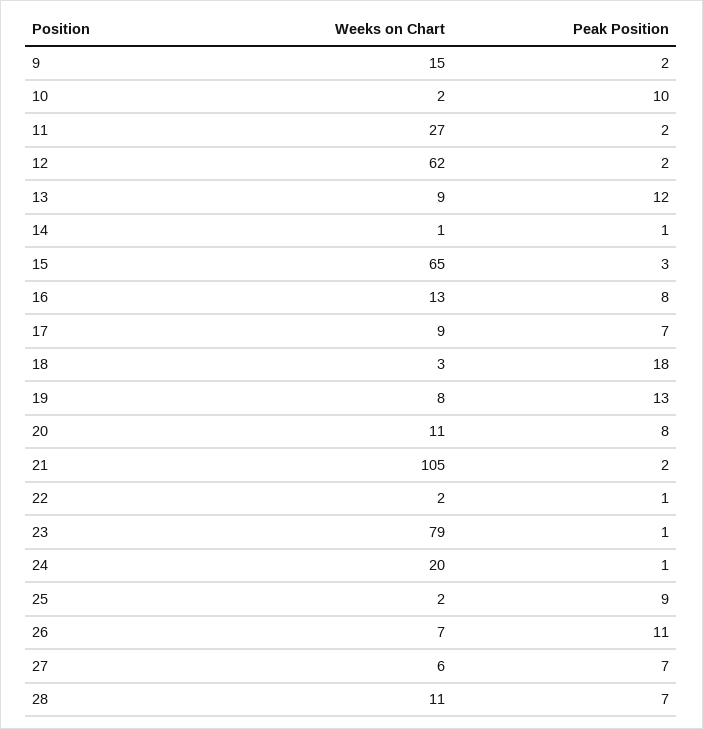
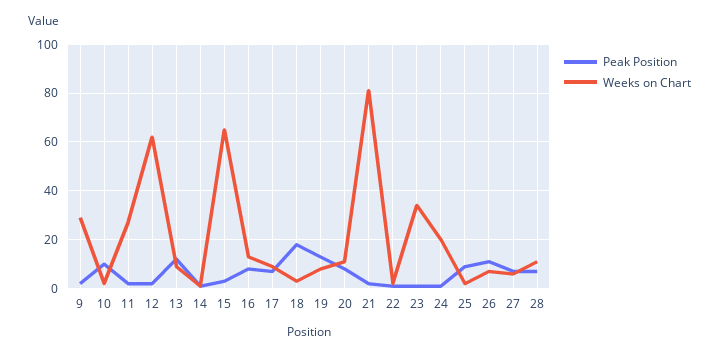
  {
    "Weeks on Chart": {
-     "9": 15,
+     "9": 30,
      "10": 2,
      "11": 27,
      "12": 62,
      "13": 9,
      "14": 1,
      "15": 65,
      "16": 13,
      "17": 9,
      "18": 3,
      "19": 8,
      "20": 11,
-     "21": 105,
+     "21": 80,
      "22": 2,
-     "23": 79,
+     "23": 35,
      "24": 20,
      "25": 2,
      "26": 7,
      "27": 6,
      "28": 11
    },
    "Peak Position": {
      "9": 2,
      "10": 10,
      "11": 2,
      "12": 2,
      "13": 12,
      "14": 1,
      "15": 3,
      "16": 8,
      "17": 7,
      "18": 18,
      "19": 13,
      "20": 8,
      "21": 2,
      "22": 1,
      "23": 1,
      "24": 1,
      "25": 9,
      "26": 11,
      "27": 7,
      "28": 7
    }
  }

